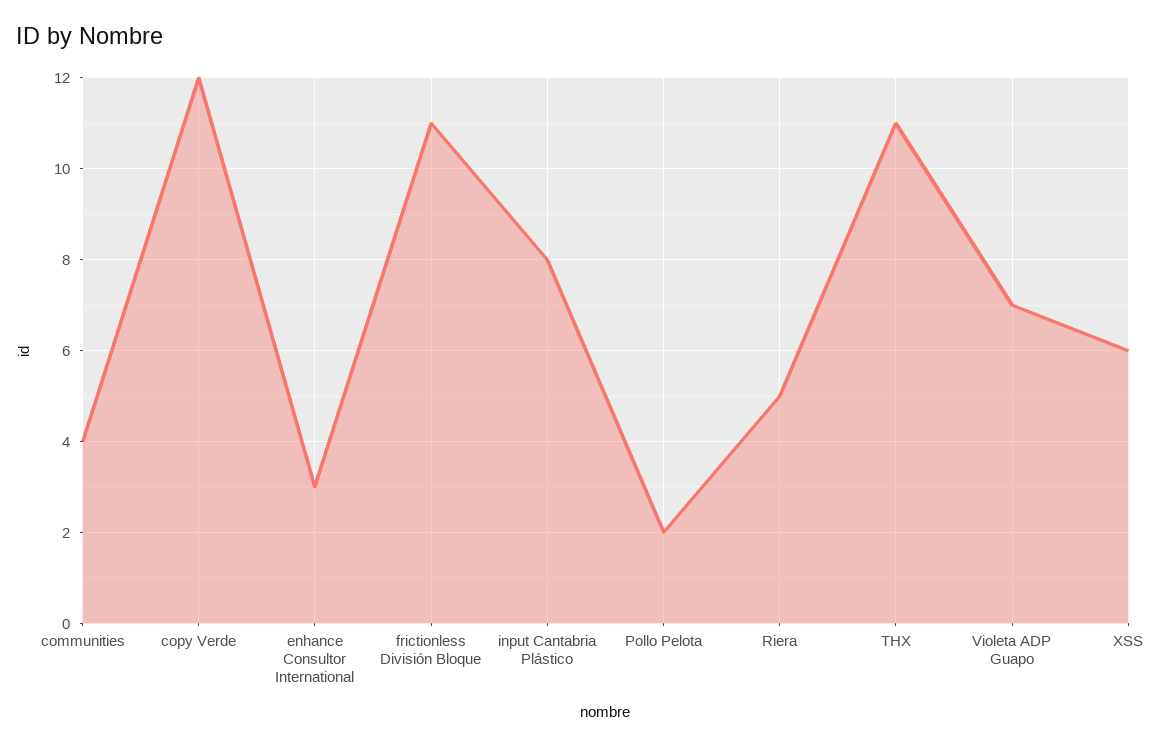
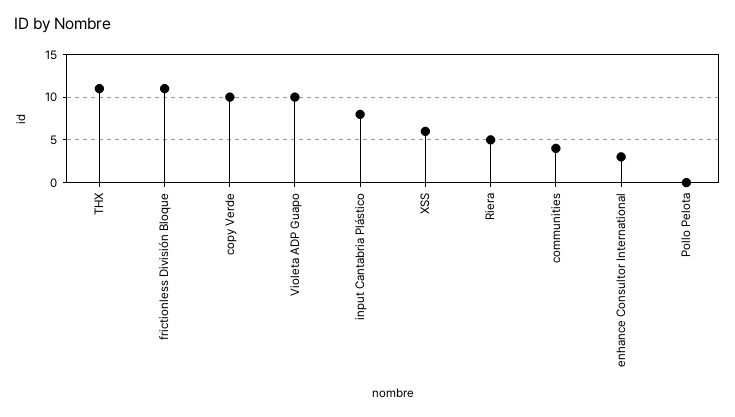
  {
    "communities": 4,
-   "copy Verde": 12,
+   "copy Verde": 10,
    "enhance Consultor International": 3,
    "frictionless División Bloque": 11,
    "input Cantabria Plástico": 8,
-   "Pollo Pelota": 2,
+   "Pollo Pelota": 0,
    "Riera": 5,
    "THX": 11,
-   "Violeta ADP Guapo": 7,
+   "Violeta ADP Guapo": 10,
    "XSS": 6
  }

